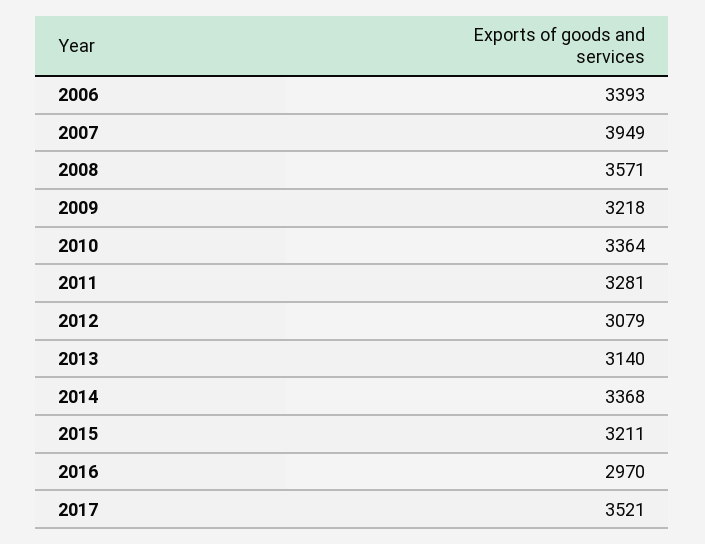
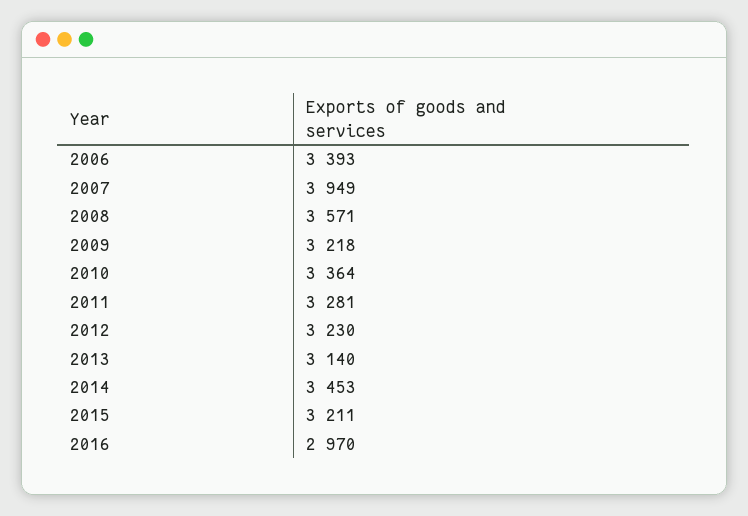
  {
    "2006": 3393,
    "2007": 3949,
    "2008": 3571,
    "2009": 3218,
    "2010": 3364,
    "2011": 3281,
-   "2012": 3079,
+   "2012": 3230,
    "2013": 3140,
-   "2014": 3368,
+   "2014": 3453,
    "2015": 3211,
-   "2016": 2970,
+   "2016": 2970
-   "2017": 3521
  }

